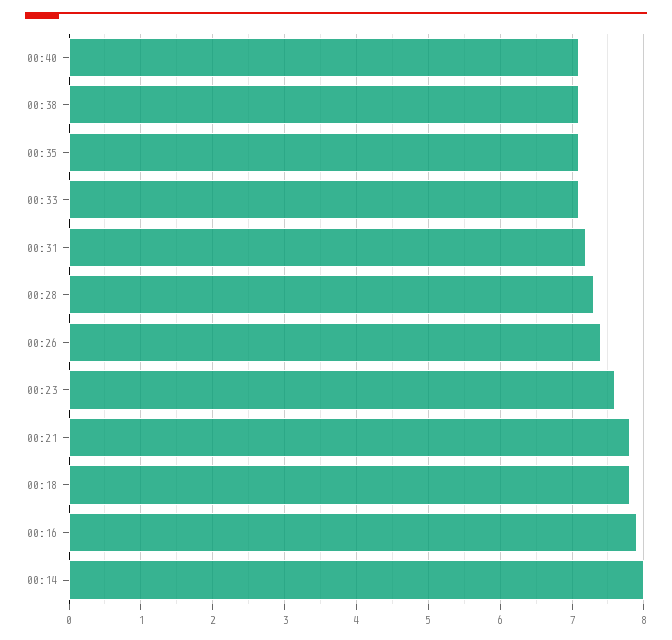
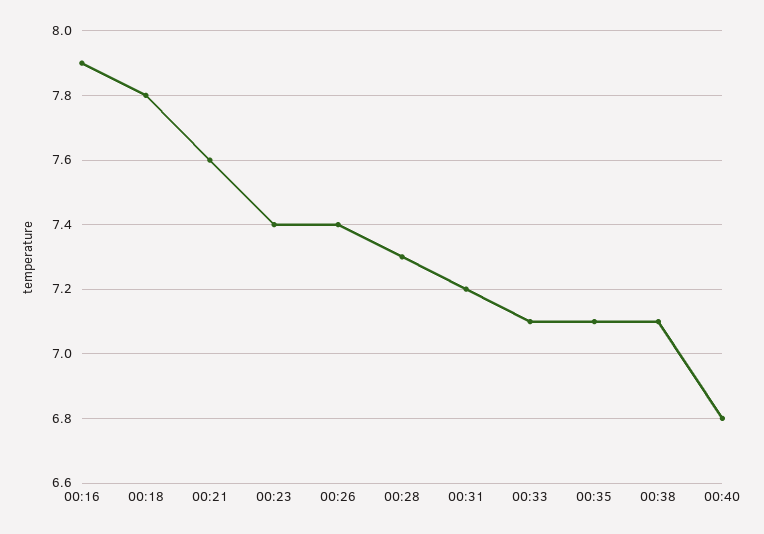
  {
-   "00:40": 7.1,
+   "00:40": 6.8,
    "00:38": 7.1,
    "00:35": 7.1,
    "00:33": 7.1,
    "00:31": 7.2,
    "00:28": 7.3,
    "00:26": 7.4,
-   "00:23": 7.6,
+   "00:23": 7.4,
-   "00:21": 7.8,
+   "00:21": 7.6,
    "00:18": 7.8,
-   "00:16": 7.9,
+   "00:16": 7.9
-   "00:14": 8
  }

